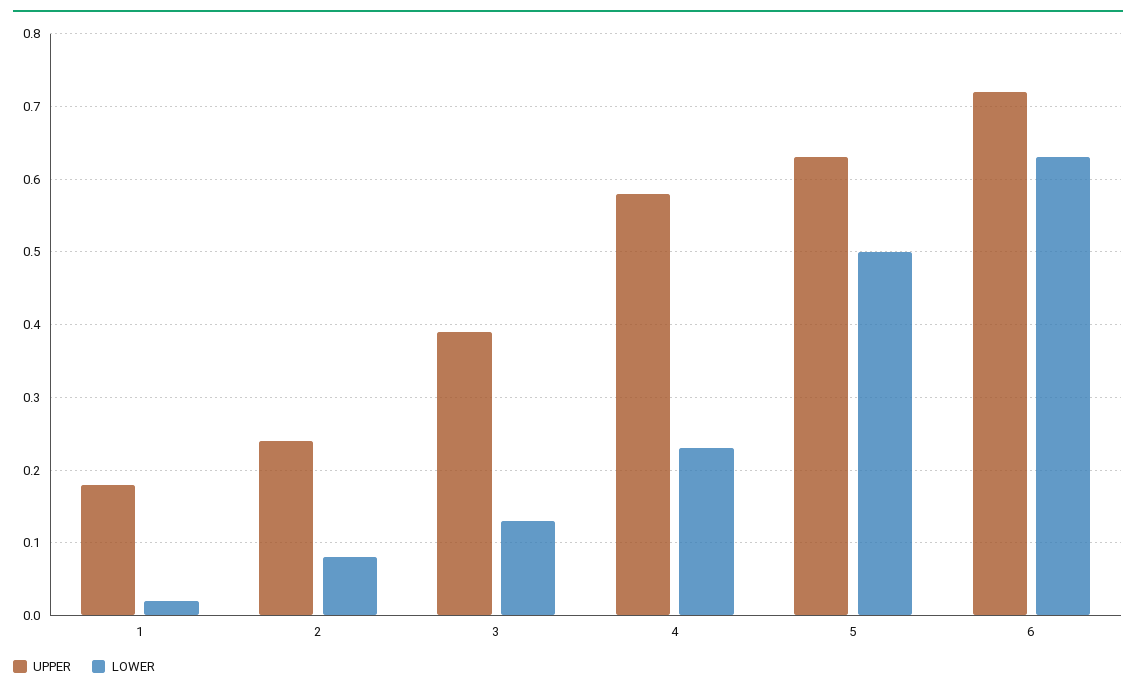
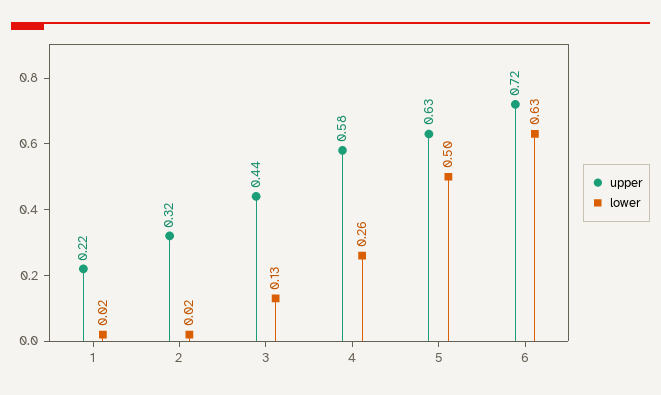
  {
    "UPPER": {
-     "1": 0.18,
+     "1": 0.22,
-     "2": 0.24,
+     "2": 0.32,
-     "3": 0.39,
+     "3": 0.44,
      "4": 0.58,
      "5": 0.63,
      "6": 0.72
    },
    "LOWER": {
      "1": 0.02,
-     "2": 0.08,
+     "2": 0.02,
      "3": 0.13,
-     "4": 0.23,
+     "4": 0.26,
      "5": 0.5,
      "6": 0.63
    }
  }

